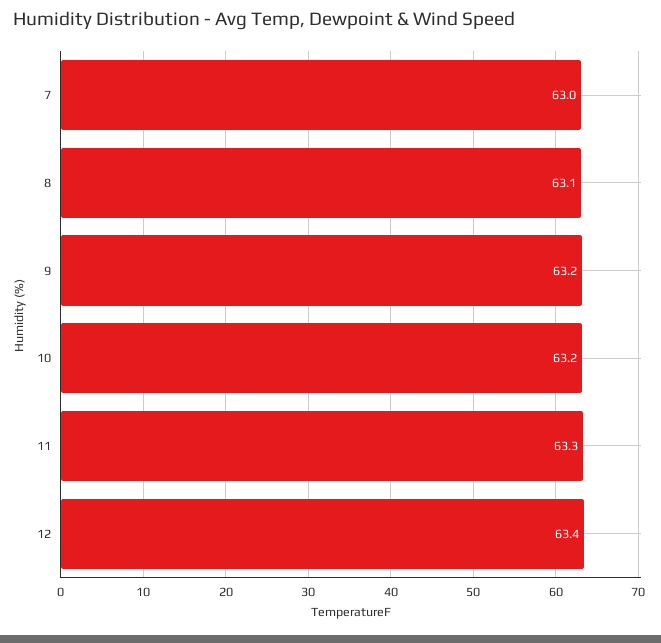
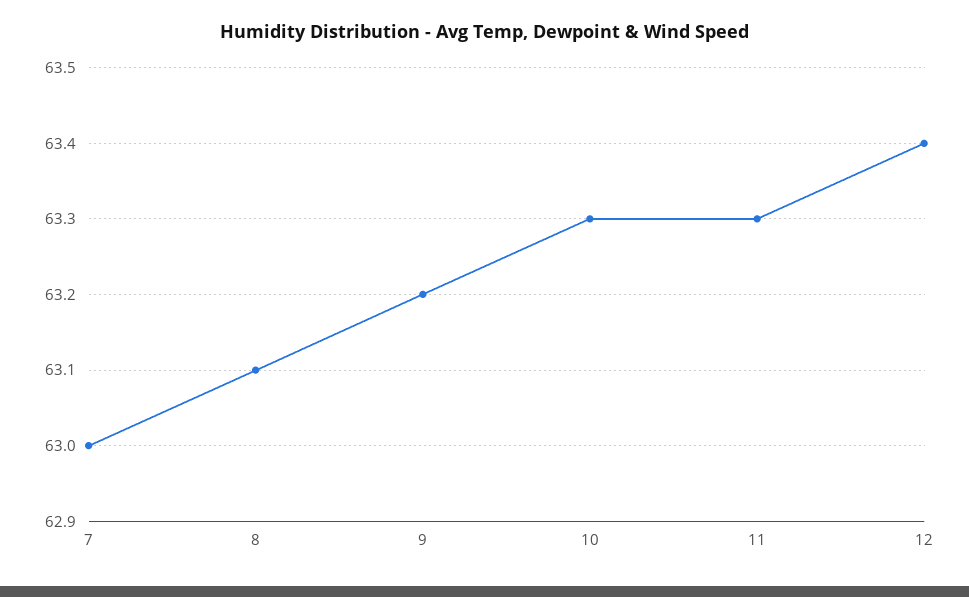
  {
    "7": 63,
    "8": 63.1,
    "9": 63.2,
-   "10": 63.2,
+   "10": 63.3,
    "11": 63.3,
    "12": 63.4
  }

